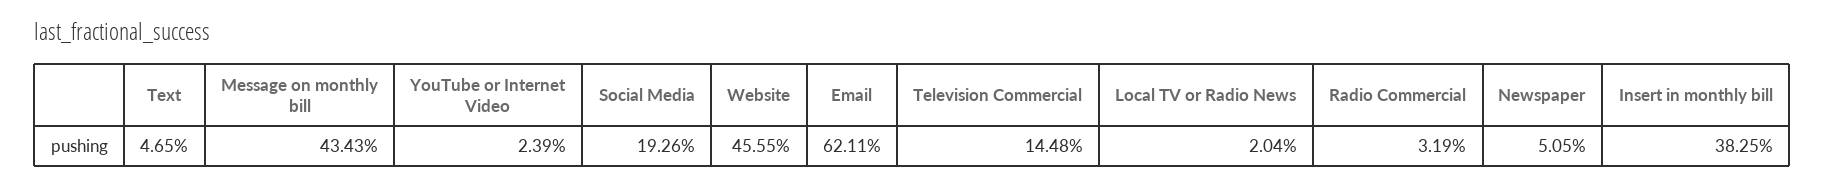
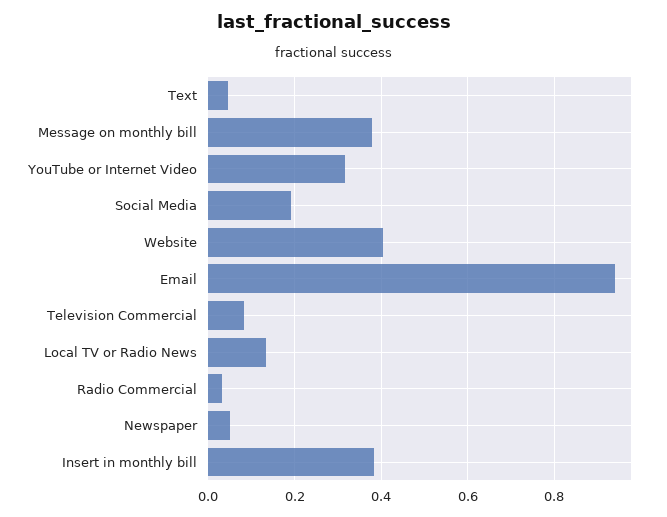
  {
    "Text": 0.0465,
-   "Message on monthly bill": 0.4343,
+   "Message on monthly bill": 0.38,
-   "YouTube or Internet Video": 0.0239,
+   "YouTube or Internet Video": 0.32,
    "Social Media": 0.1926,
-   "Website": 0.4555,
+   "Website": 0.4,
-   "Email": 0.6211,
+   "Email": 0.94,
-   "Television Commercial": 0.1448,
+   "Television Commercial": 0.08,
-   "Local TV or Radio News": 0.0204,
+   "Local TV or Radio News": 0.14,
    "Radio Commercial": 0.0319,
    "Newspaper": 0.0505,
    "Insert in monthly bill": 0.3825
  }

